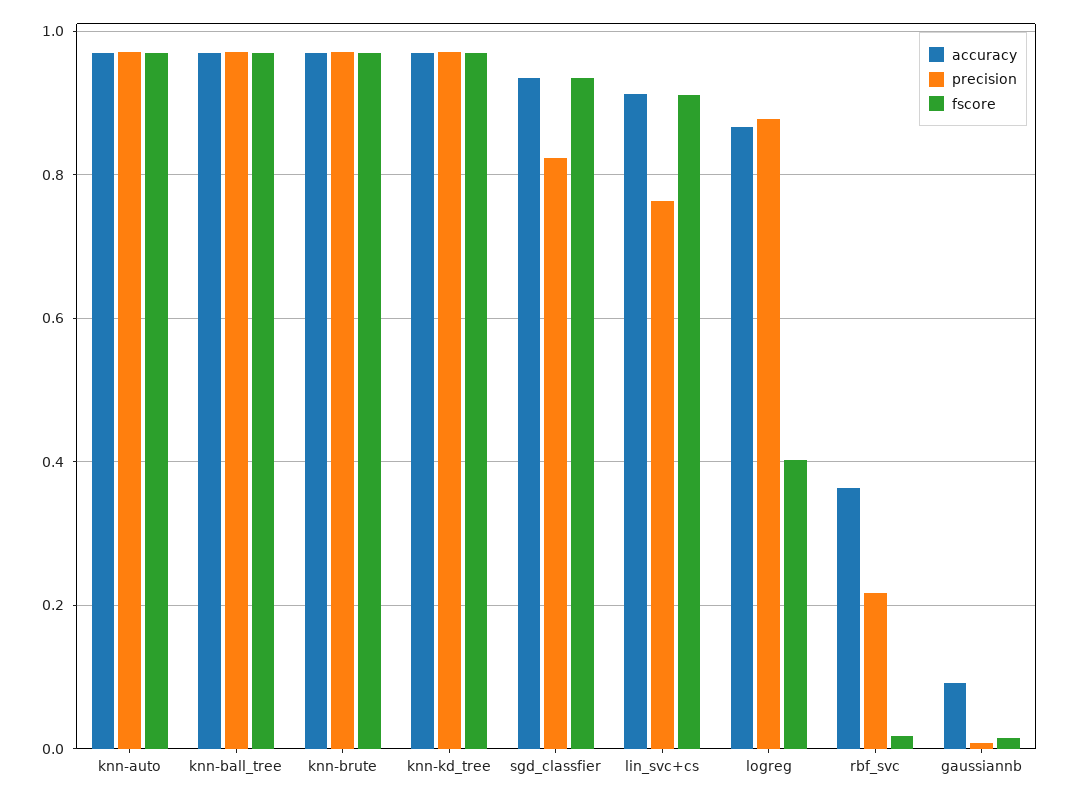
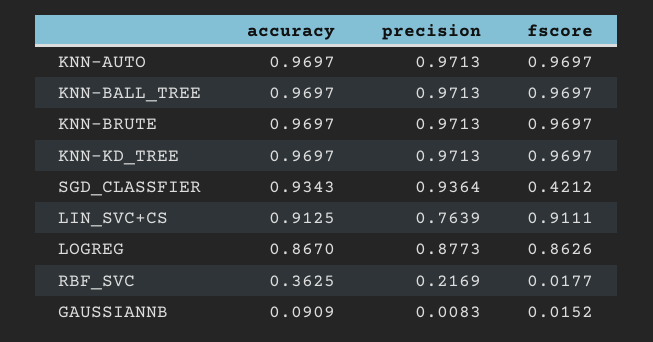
  {
    "accuracy": {
      "knn-auto": 0.9697,
      "knn-ball_tree": 0.9697,
      "knn-brute": 0.9697,
      "knn-kd_tree": 0.9697,
      "sgd_classfier": 0.9343,
      "lin_svc+cs": 0.9125,
      "logreg": 0.867,
      "rbf_svc": 0.3625,
      "gaussiannb": 0.0909
    },
    "precision": {
      "knn-auto": 0.9713,
      "knn-ball_tree": 0.9713,
      "knn-brute": 0.9713,
      "knn-kd_tree": 0.9713,
-     "sgd_classfier": 0.82,
+     "sgd_classfier": 0.9364,
      "lin_svc+cs": 0.7639,
      "logreg": 0.8773,
      "rbf_svc": 0.2169,
      "gaussiannb": 0.0083
    },
    "fscore": {
      "knn-auto": 0.9697,
      "knn-ball_tree": 0.9697,
      "knn-brute": 0.9697,
      "knn-kd_tree": 0.9697,
-     "sgd_classfier": 0.94,
+     "sgd_classfier": 0.4212,
      "lin_svc+cs": 0.9111,
-     "logreg": 0.4,
+     "logreg": 0.8626,
      "rbf_svc": 0.0177,
      "gaussiannb": 0.0152
    }
  }

